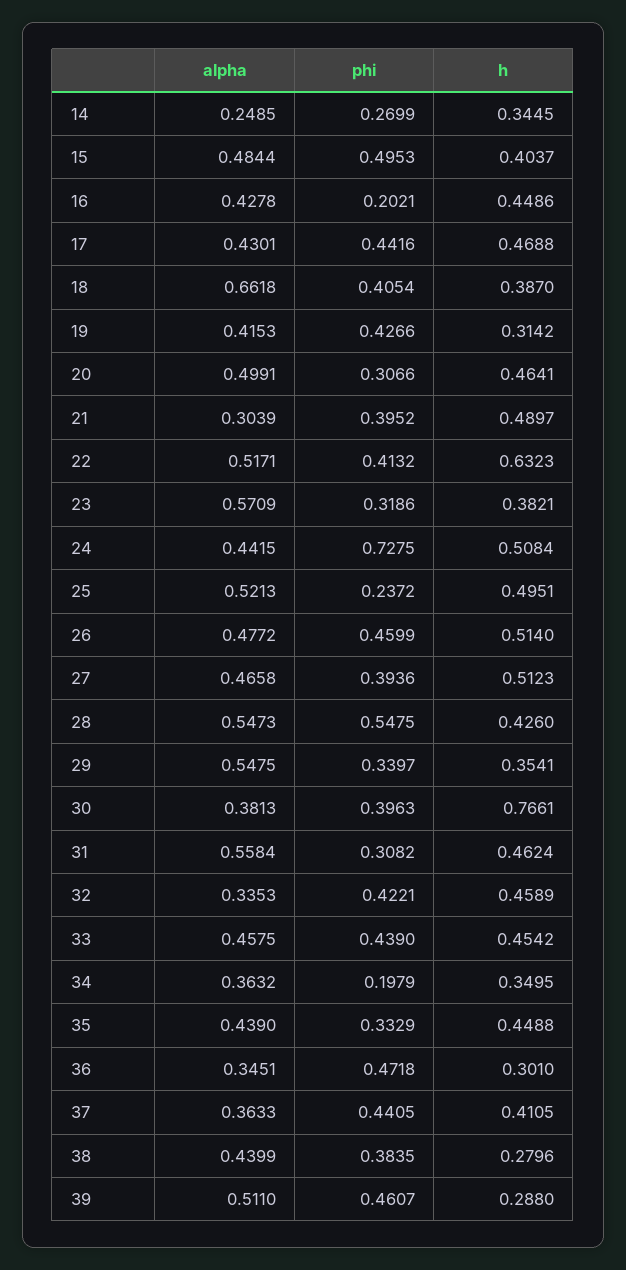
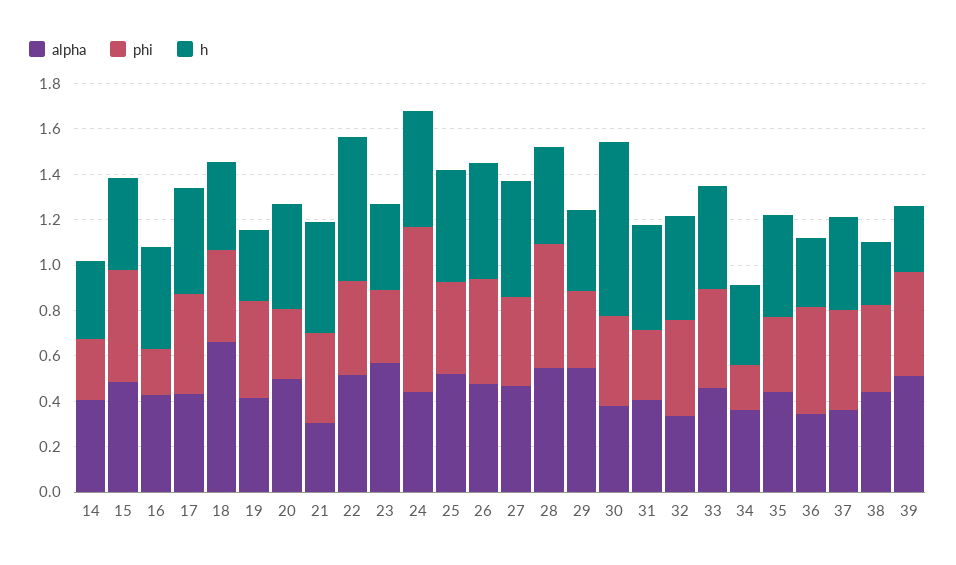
  {
    "alpha": {
-     "14": 0.2485,
+     "14": 0.4,
      "15": 0.4844,
      "16": 0.4278,
      "17": 0.4301,
      "18": 0.6618,
      "19": 0.4153,
      "20": 0.4991,
      "21": 0.3039,
      "22": 0.5171,
      "23": 0.5709,
      "24": 0.4415,
      "25": 0.5213,
      "26": 0.4772,
      "27": 0.4658,
      "28": 0.5473,
      "29": 0.5475,
      "30": 0.3813,
-     "31": 0.5584,
+     "31": 0.4,
      "32": 0.3353,
      "33": 0.4575,
      "34": 0.3632,
      "35": 0.439,
      "36": 0.3451,
      "37": 0.3633,
      "38": 0.4399,
      "39": 0.511
    },
    "phi": {
      "14": 0.2699,
      "15": 0.4953,
      "16": 0.2021,
      "17": 0.4416,
      "18": 0.4054,
      "19": 0.4266,
      "20": 0.3066,
      "21": 0.3952,
      "22": 0.4132,
      "23": 0.3186,
      "24": 0.7275,
-     "25": 0.2372,
+     "25": 0.4,
      "26": 0.4599,
      "27": 0.3936,
      "28": 0.5475,
      "29": 0.3397,
      "30": 0.3963,
      "31": 0.3082,
      "32": 0.4221,
      "33": 0.439,
      "34": 0.1979,
      "35": 0.3329,
      "36": 0.4718,
      "37": 0.4405,
      "38": 0.3835,
      "39": 0.4607
    },
    "h": {
      "14": 0.3445,
      "15": 0.4037,
      "16": 0.4486,
      "17": 0.4688,
      "18": 0.387,
      "19": 0.3142,
      "20": 0.4641,
      "21": 0.4897,
      "22": 0.6323,
      "23": 0.3821,
      "24": 0.5084,
      "25": 0.4951,
      "26": 0.514,
      "27": 0.5123,
      "28": 0.426,
      "29": 0.3541,
      "30": 0.7661,
      "31": 0.4624,
      "32": 0.4589,
      "33": 0.4542,
      "34": 0.3495,
      "35": 0.4488,
      "36": 0.301,
      "37": 0.4105,
      "38": 0.2796,
      "39": 0.288
    }
  }

